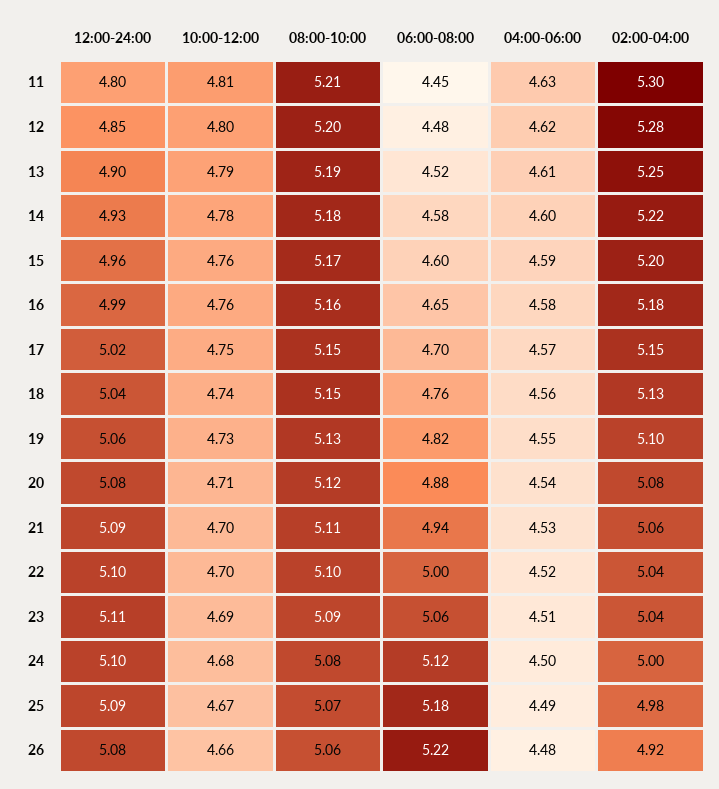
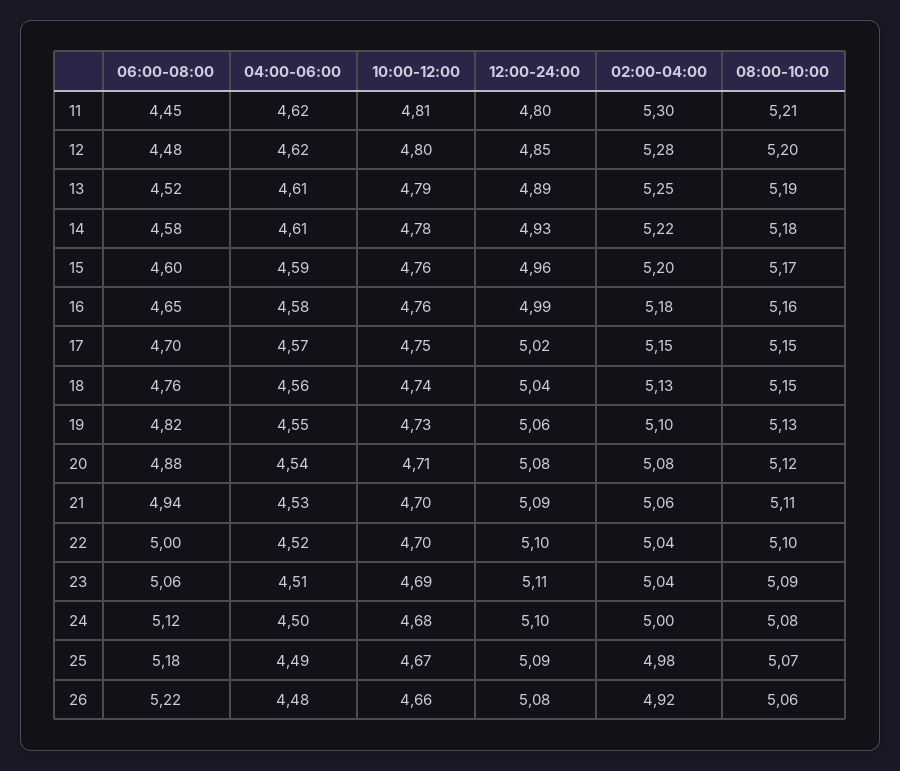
  {
    "12:00-24:00": {
      "11": 4.8,
      "12": 4.85,
-     "13": 4.9,
+     "13": 4.89,
      "14": 4.93,
      "15": 4.96,
      "16": 4.99,
      "17": 5.02,
      "18": 5.04,
      "19": 5.06,
      "20": 5.08,
      "21": 5.09,
      "22": 5.1,
      "23": 5.11,
      "24": 5.1,
      "25": 5.09,
      "26": 5.08
    },
    "10:00-12:00": {
      "11": 4.81,
      "12": 4.8,
      "13": 4.79,
      "14": 4.78,
      "15": 4.76,
      "16": 4.76,
      "17": 4.75,
      "18": 4.74,
      "19": 4.73,
      "20": 4.71,
      "21": 4.7,
      "22": 4.7,
      "23": 4.69,
      "24": 4.68,
      "25": 4.67,
      "26": 4.66
    },
    "08:00-10:00": {
      "11": 5.21,
      "12": 5.2,
      "13": 5.19,
      "14": 5.18,
      "15": 5.17,
      "16": 5.16,
      "17": 5.15,
      "18": 5.15,
      "19": 5.13,
      "20": 5.12,
      "21": 5.11,
      "22": 5.1,
      "23": 5.09,
      "24": 5.08,
      "25": 5.07,
      "26": 5.06
    },
    "06:00-08:00": {
      "11": 4.45,
      "12": 4.48,
      "13": 4.52,
      "14": 4.58,
      "15": 4.6,
      "16": 4.65,
      "17": 4.7,
      "18": 4.76,
      "19": 4.82,
      "20": 4.88,
      "21": 4.94,
      "22": 5,
      "23": 5.06,
      "24": 5.12,
      "25": 5.18,
      "26": 5.22
    },
    "04:00-06:00": {
-     "11": 4.63,
+     "11": 4.62,
      "12": 4.62,
      "13": 4.61,
-     "14": 4.6,
+     "14": 4.61,
      "15": 4.59,
      "16": 4.58,
      "17": 4.57,
      "18": 4.56,
      "19": 4.55,
      "20": 4.54,
      "21": 4.53,
      "22": 4.52,
      "23": 4.51,
      "24": 4.5,
      "25": 4.49,
      "26": 4.48
    },
    "02:00-04:00": {
      "11": 5.3,
      "12": 5.28,
      "13": 5.25,
      "14": 5.22,
      "15": 5.2,
      "16": 5.18,
      "17": 5.15,
      "18": 5.13,
      "19": 5.1,
      "20": 5.08,
      "21": 5.06,
      "22": 5.04,
      "23": 5.04,
      "24": 5,
      "25": 4.98,
      "26": 4.92
    }
  }

